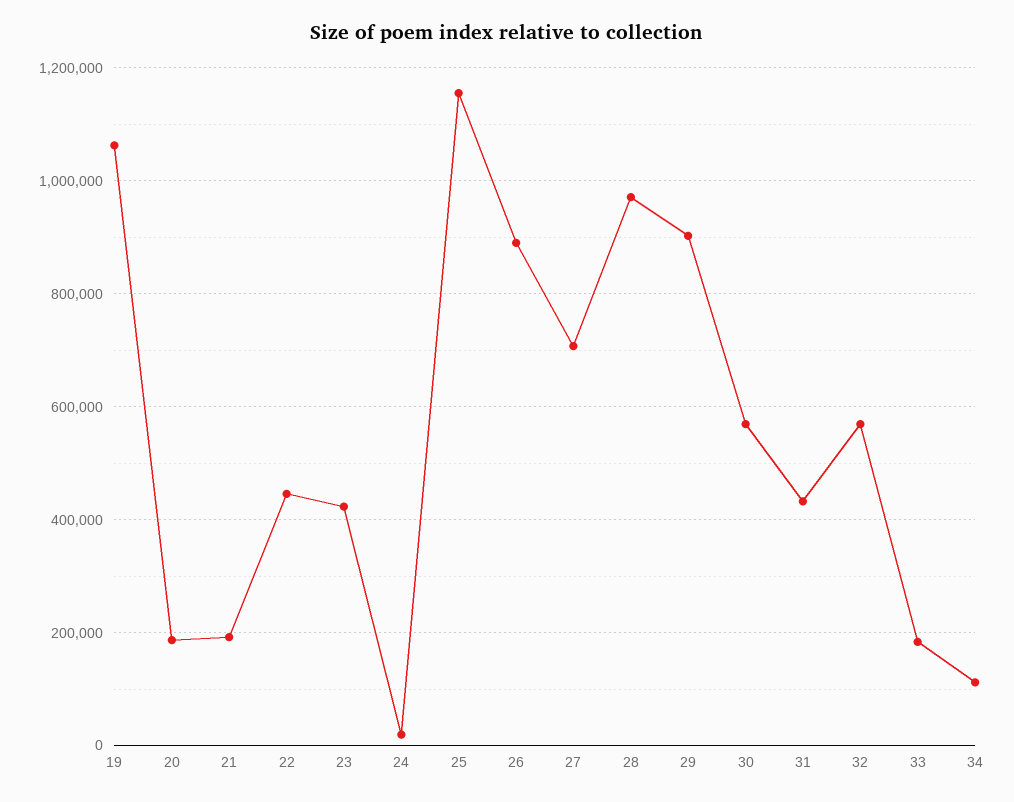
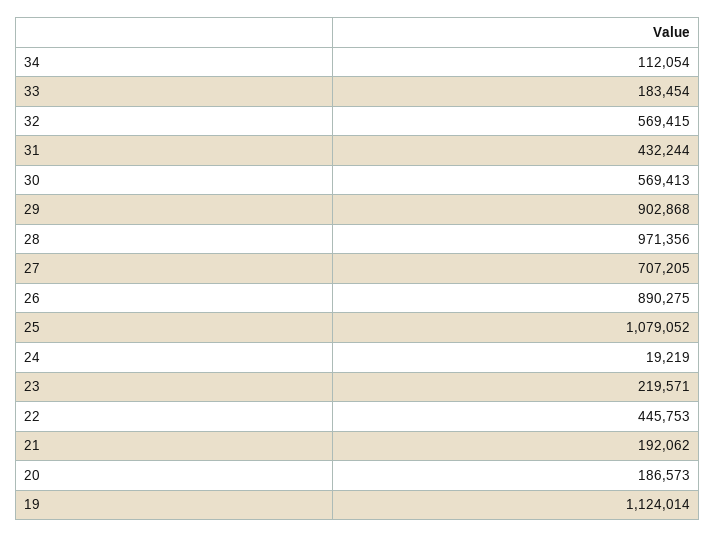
  {
-   "19": 1060000,
+   "19": 1124014,
    "20": 186573,
    "21": 192062,
    "22": 445753,
-   "23": 420000,
+   "23": 219571,
    "24": 19219,
-   "25": 1160000,
+   "25": 1079052,
    "26": 890275,
    "27": 707205,
    "28": 971356,
    "29": 902868,
    "30": 569413,
    "31": 432244,
    "32": 569415,
    "33": 183454,
    "34": 112054
  }

